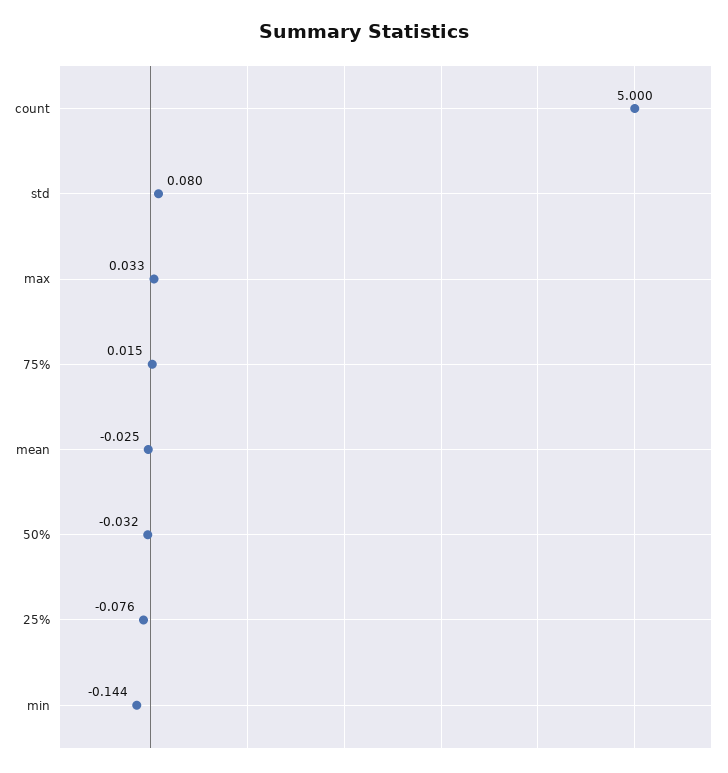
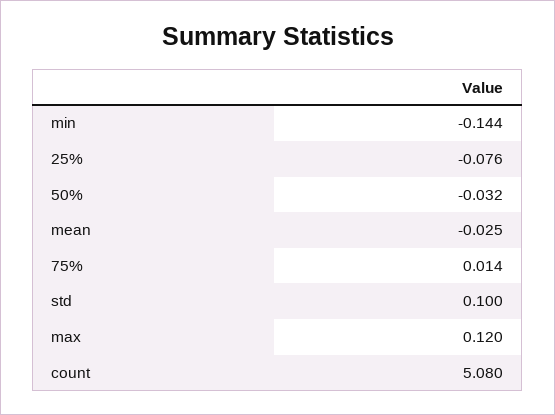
  {
-   "count": 5,
+   "count": 5.08,
-   "std": 0.08,
+   "std": 0.1,
-   "max": 0.033,
+   "max": 0.12,
-   "75%": 0.015,
+   "75%": 0.014,
    "mean": -0.025,
    "50%": -0.032,
    "25%": -0.076,
    "min": -0.144
  }

